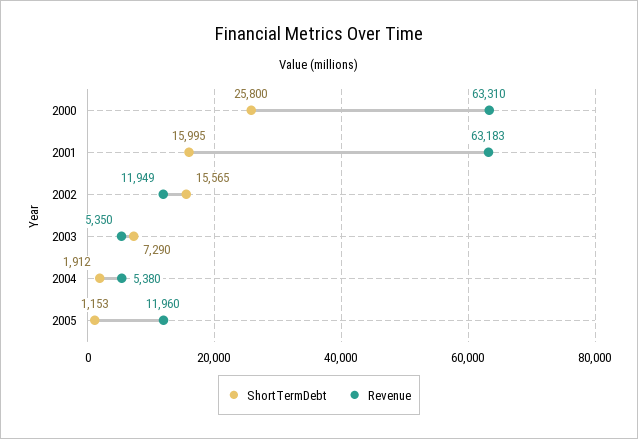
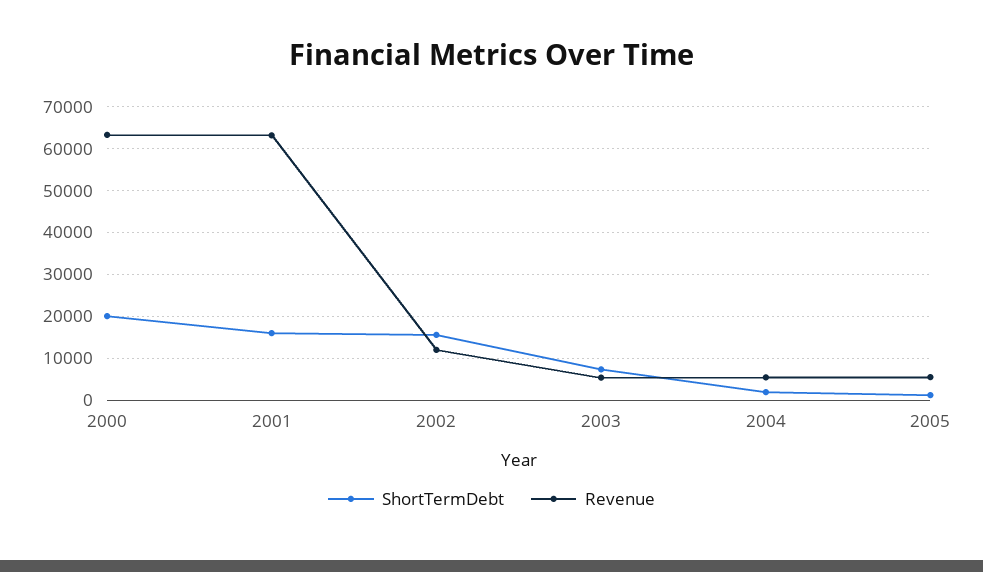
  {
    "ShortTermDebt": {
-     "2000": 25800,
+     "2000": 20000,
      "2001": 15995,
      "2002": 15565,
      "2003": 7290,
      "2004": 1912,
      "2005": 1153
    },
    "Revenue": {
      "2000": 63310,
      "2001": 63183,
      "2002": 11949,
      "2003": 5350,
      "2004": 5380,
-     "2005": 11960
+     "2005": 6000
    }
  }

